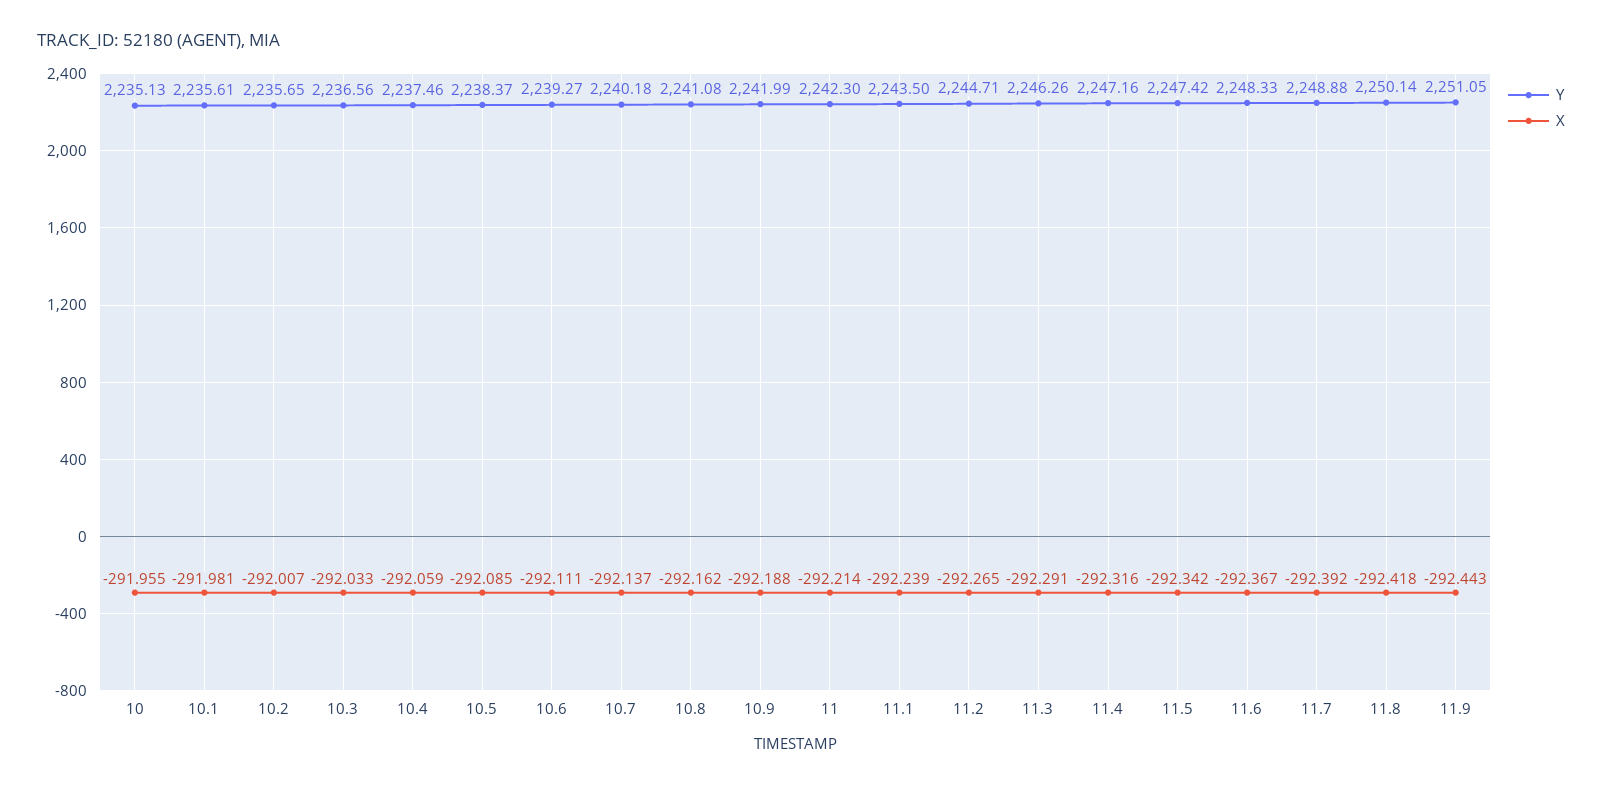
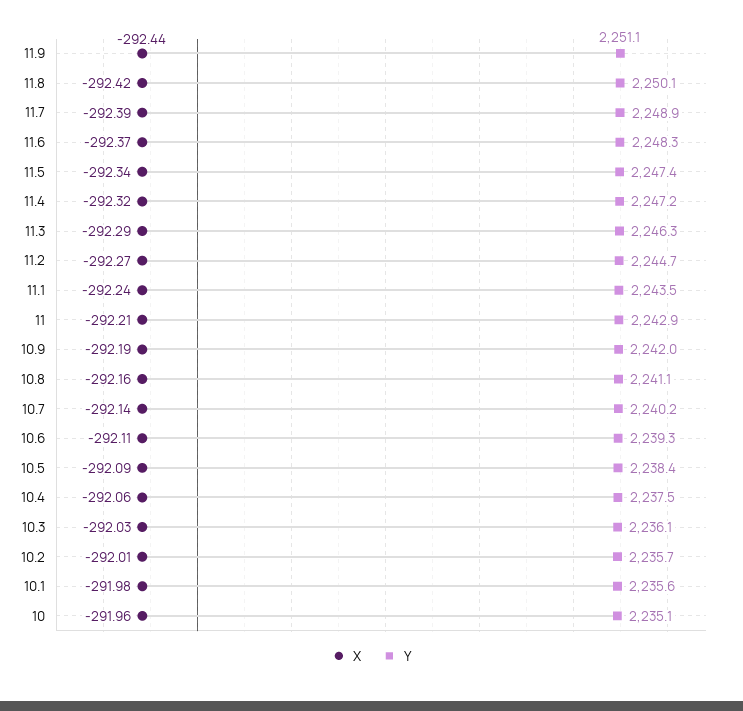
  {
    "Y": {
      "10": 2235.13,
      "10.1": 2235.61,
      "10.2": 2235.65,
-     "10.3": 2236.56,
+     "10.3": 2236.1,
      "10.4": 2237.46,
      "10.5": 2238.37,
      "10.6": 2239.27,
      "10.7": 2240.18,
      "10.8": 2241.08,
      "10.9": 2241.99,
-     "11": 2242.3,
+     "11": 2242.9,
      "11.1": 2243.5,
      "11.2": 2244.71,
      "11.3": 2246.26,
      "11.4": 2247.16,
      "11.5": 2247.42,
      "11.6": 2248.33,
      "11.7": 2248.88,
      "11.8": 2250.14,
      "11.9": 2251.05
    },
    "X": {
      "10": -291.955,
      "10.1": -291.981,
      "10.2": -292.007,
      "10.3": -292.033,
      "10.4": -292.059,
      "10.5": -292.085,
      "10.6": -292.111,
      "10.7": -292.137,
      "10.8": -292.162,
      "10.9": -292.188,
      "11": -292.214,
      "11.1": -292.239,
      "11.2": -292.265,
      "11.3": -292.291,
      "11.4": -292.316,
      "11.5": -292.342,
      "11.6": -292.367,
      "11.7": -292.392,
      "11.8": -292.418,
      "11.9": -292.443
    }
  }

